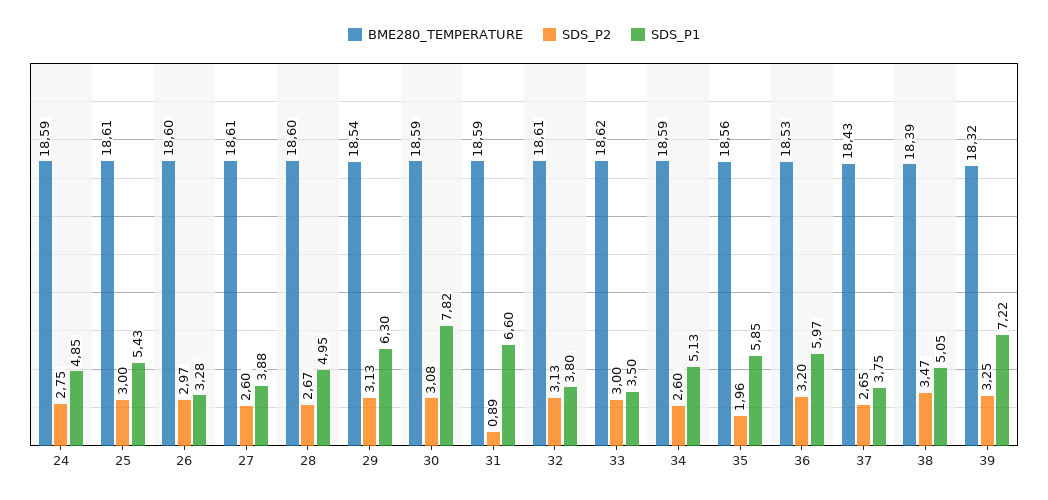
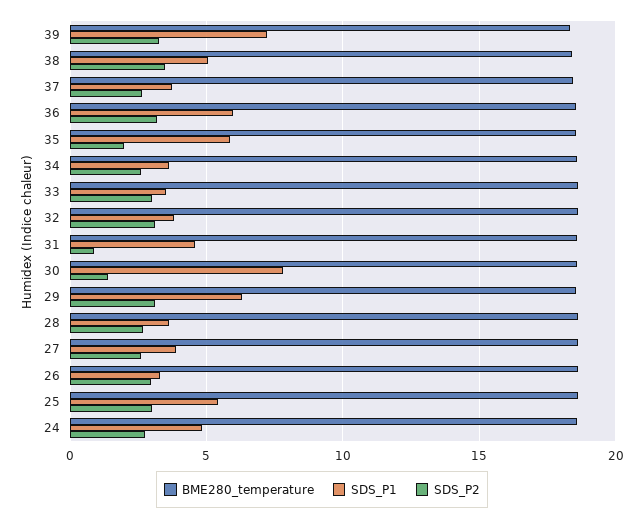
  {
    "BME280_TEMPERATURE": {
      "24": 18.59,
      "25": 18.61,
      "26": 18.6,
      "27": 18.61,
      "28": 18.6,
      "29": 18.54,
      "30": 18.59,
      "31": 18.59,
      "32": 18.61,
      "33": 18.62,
      "34": 18.59,
      "35": 18.56,
      "36": 18.53,
      "37": 18.43,
      "38": 18.39,
      "39": 18.32
    },
    "SDS_P2": {
      "24": 2.75,
      "25": 3,
      "26": 2.97,
      "27": 2.6,
      "28": 2.67,
      "29": 3.13,
-     "30": 3.08,
+     "30": 1.5,
      "31": 0.89,
      "32": 3.13,
      "33": 3,
      "34": 2.6,
      "35": 1.96,
      "36": 3.2,
      "37": 2.65,
      "38": 3.47,
      "39": 3.25
    },
    "SDS_P1": {
      "24": 4.85,
      "25": 5.43,
      "26": 3.28,
      "27": 3.88,
-     "28": 4.95,
+     "28": 3.5,
      "29": 6.3,
      "30": 7.82,
-     "31": 6.6,
+     "31": 4.5,
      "32": 3.8,
      "33": 3.5,
-     "34": 5.13,
+     "34": 3.5,
      "35": 5.85,
      "36": 5.97,
      "37": 3.75,
      "38": 5.05,
      "39": 7.22
    }
  }

